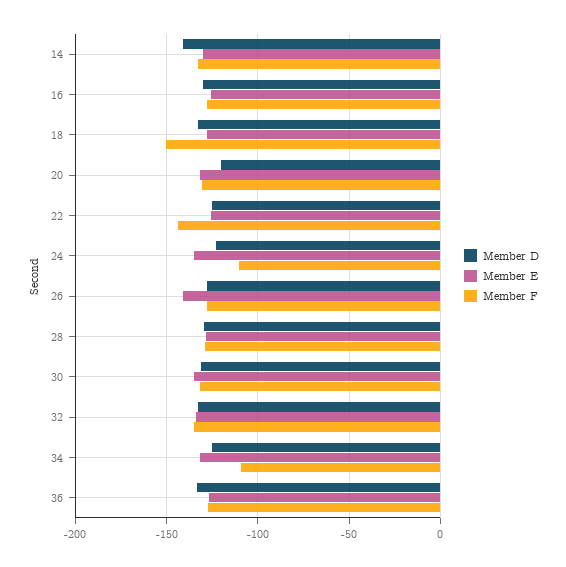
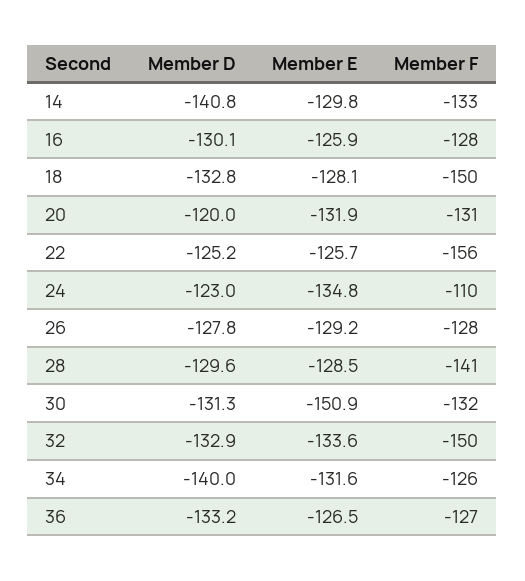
  {
    "Member D": {
      "14": -140.8,
      "16": -130.1,
      "18": -132.8,
      "20": -120,
      "22": -125.2,
      "24": -123,
      "26": -127.8,
      "28": -129.6,
      "30": -131.3,
      "32": -132.9,
-     "34": -125,
+     "34": -140,
      "36": -133.2
    },
    "Member E": {
      "14": -129.8,
      "16": -125.9,
      "18": -128.1,
      "20": -131.9,
      "22": -125.7,
      "24": -134.8,
-     "26": -140,
+     "26": -129.2,
      "28": -128.5,
-     "30": -135,
+     "30": -150.9,
      "32": -133.6,
      "34": -131.6,
      "36": -126.5
    },
    "Member F": {
      "14": -133,
      "16": -128,
      "18": -150,
      "20": -131,
-     "22": -145,
+     "22": -156,
      "24": -110,
      "26": -128,
-     "28": -130,
+     "28": -141,
      "30": -132,
-     "32": -135,
+     "32": -150,
-     "34": -110,
+     "34": -126,
      "36": -127
    }
  }

